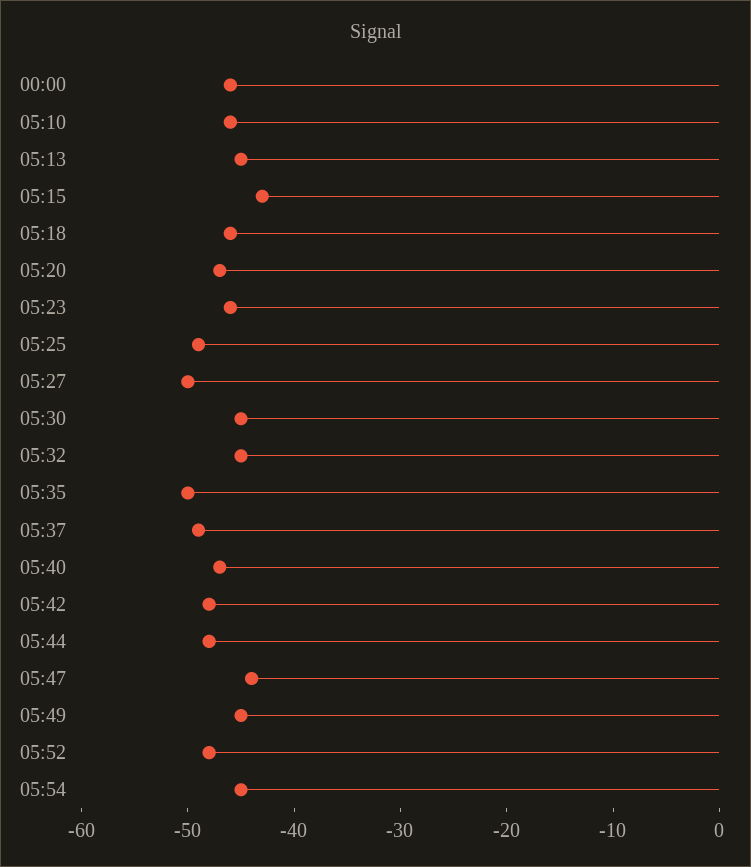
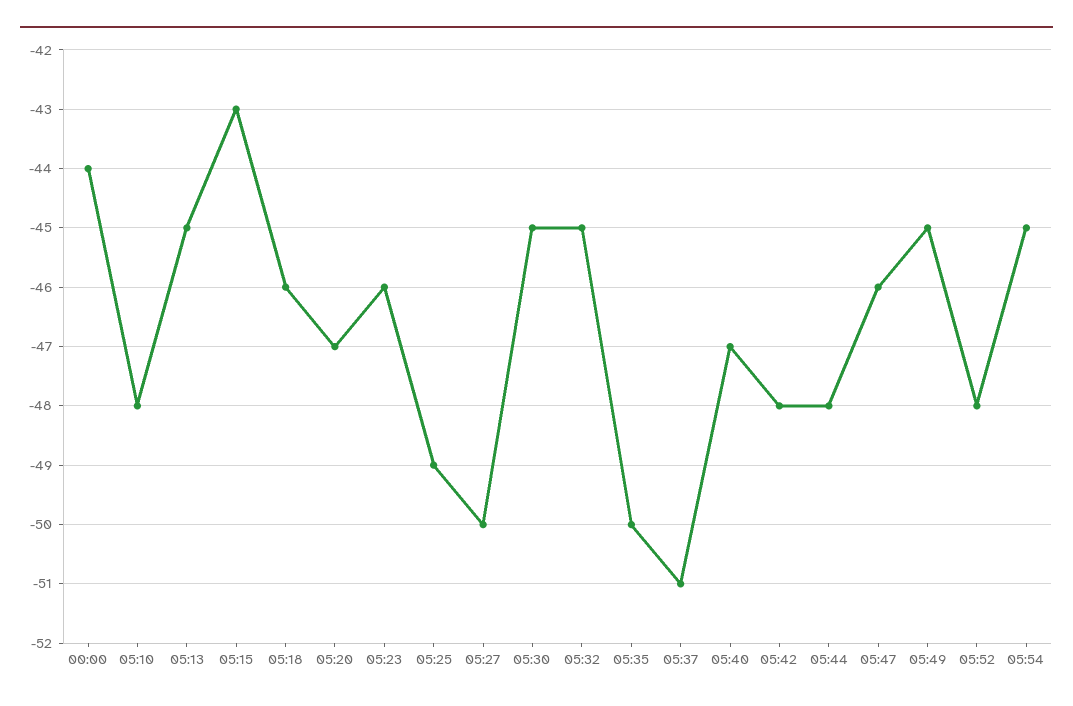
  {
-   "00:00": -46,
+   "00:00": -44,
-   "05:10": -46,
+   "05:10": -48,
    "05:13": -45,
    "05:15": -43,
    "05:18": -46,
    "05:20": -47,
    "05:23": -46,
    "05:25": -49,
    "05:27": -50,
    "05:30": -45,
    "05:32": -45,
    "05:35": -50,
-   "05:37": -49,
+   "05:37": -51,
    "05:40": -47,
    "05:42": -48,
    "05:44": -48,
-   "05:47": -44,
+   "05:47": -46,
    "05:49": -45,
    "05:52": -48,
    "05:54": -45
  }

